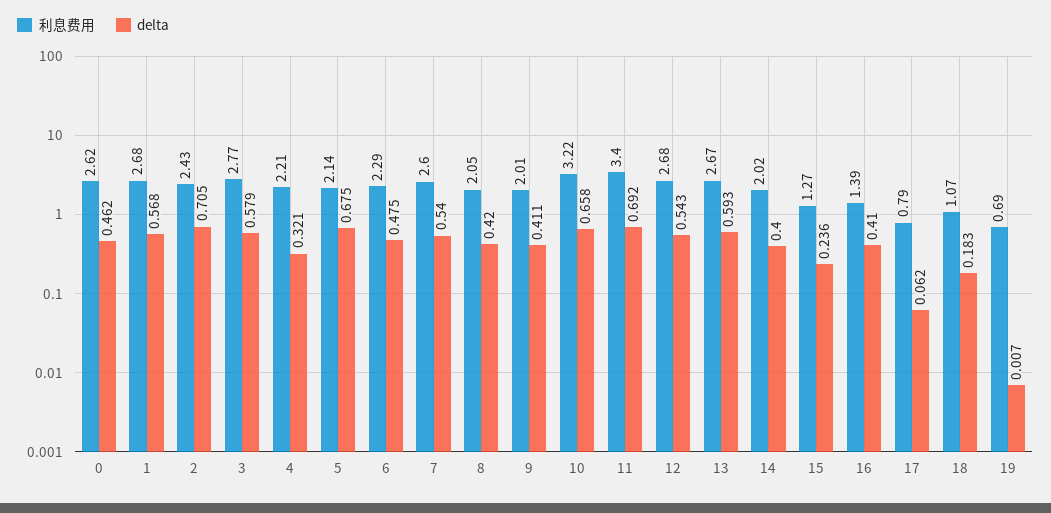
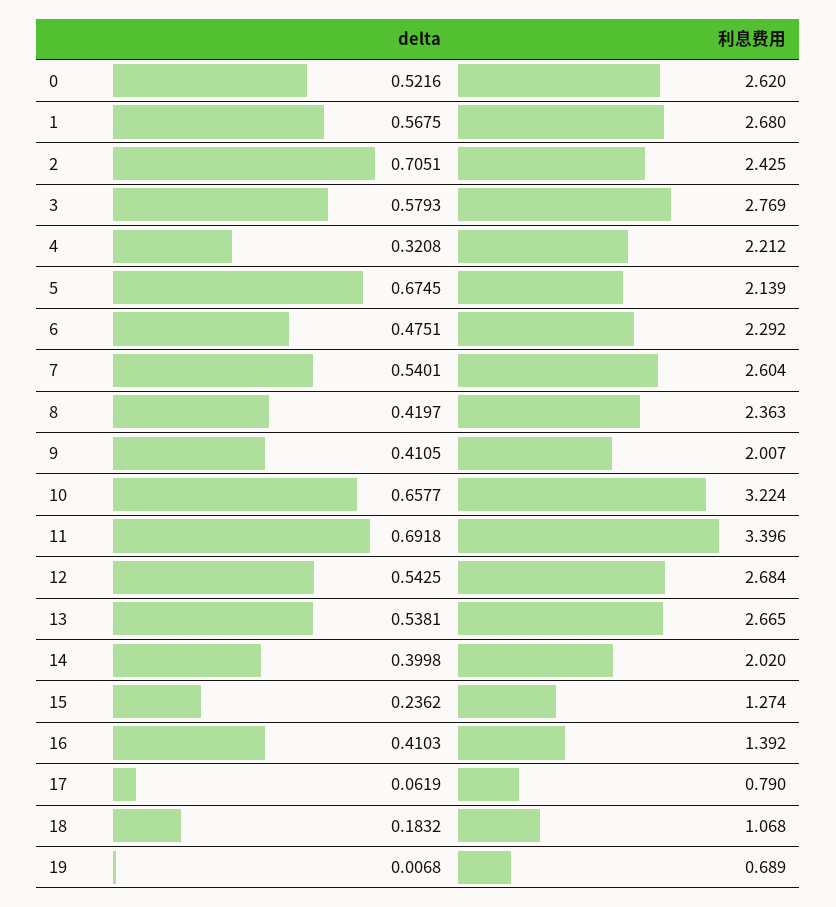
  {
    "利息费用": {
      "0": 2.62,
      "1": 2.68,
      "2": 2.425,
      "3": 2.769,
      "4": 2.212,
      "5": 2.139,
      "6": 2.292,
      "7": 2.604,
-     "8": 2.05,
+     "8": 2.363,
      "9": 2.007,
      "10": 3.224,
      "11": 3.396,
      "12": 2.684,
      "13": 2.665,
      "14": 2.02,
      "15": 1.274,
      "16": 1.392,
      "17": 0.79,
      "18": 1.068,
      "19": 0.689
    },
    "delta": {
-     "0": 0.462,
+     "0": 0.5216,
      "1": 0.5675,
      "2": 0.7051,
      "3": 0.5793,
      "4": 0.3208,
      "5": 0.6745,
      "6": 0.4751,
      "7": 0.5401,
      "8": 0.4197,
      "9": 0.4105,
      "10": 0.6577,
      "11": 0.6918,
      "12": 0.5425,
-     "13": 0.593,
+     "13": 0.5381,
      "14": 0.3998,
      "15": 0.2362,
      "16": 0.4103,
      "17": 0.0619,
      "18": 0.1832,
      "19": 0.0068
    }
  }

